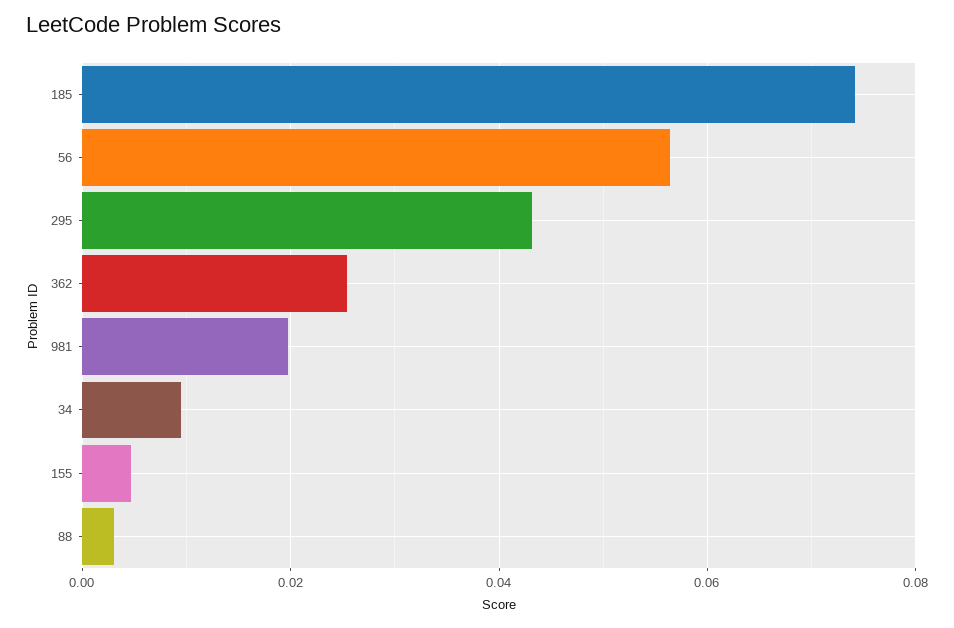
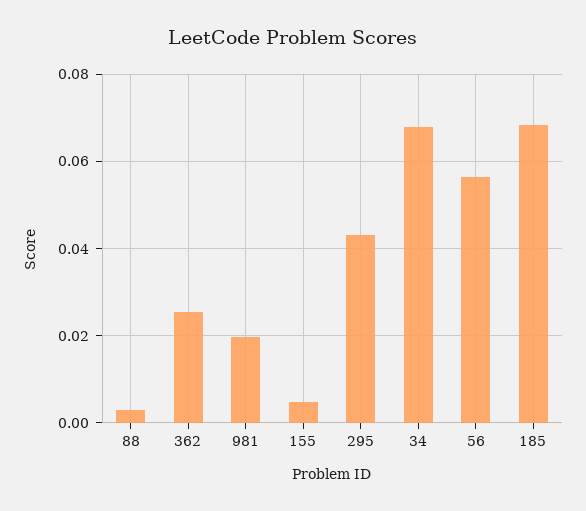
  {
-   "185": 0.074,
+   "185": 0.068,
    "56": 0.056,
    "295": 0.044,
    "362": 0.026,
    "981": 0.02,
-   "34": 0.01,
+   "34": 0.068,
    "155": 0.004,
    "88": 0.004
  }

